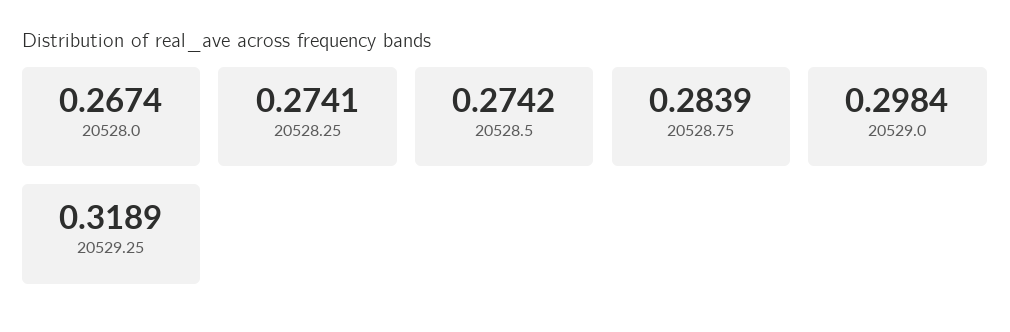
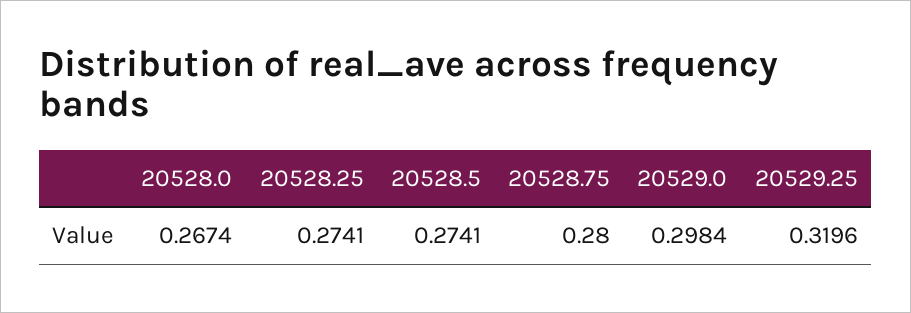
  {
    "20528.0": 0.2674,
    "20528.25": 0.2741,
-   "20528.5": 0.2742,
+   "20528.5": 0.2741,
-   "20528.75": 0.2839,
+   "20528.75": 0.28,
    "20529.0": 0.2984,
-   "20529.25": 0.3189
+   "20529.25": 0.3196
  }

